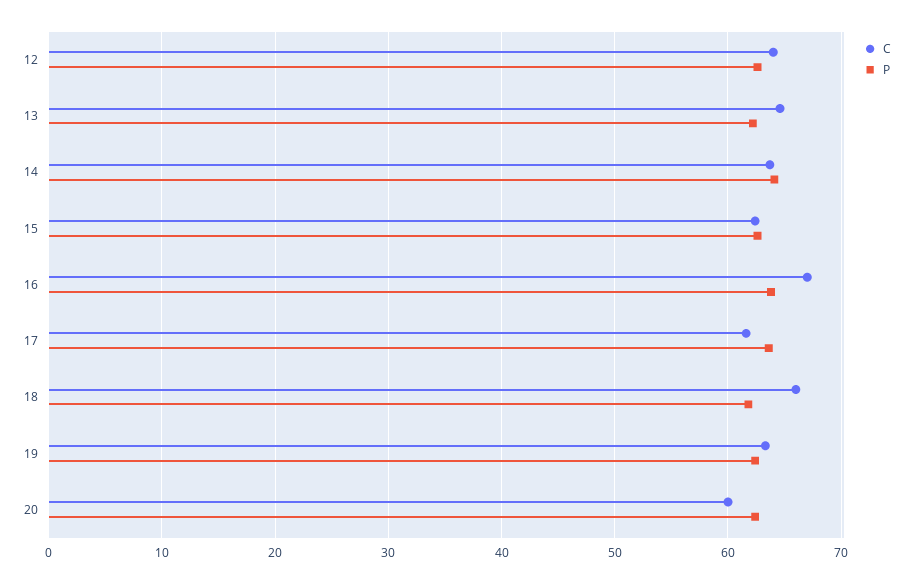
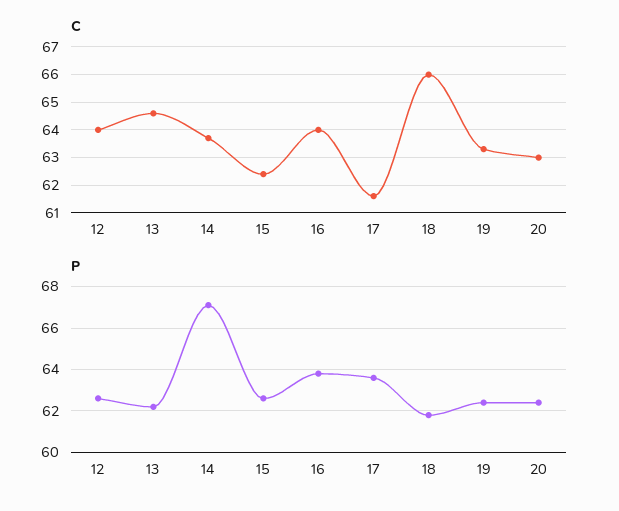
  {
    "C": {
      "12": 64,
      "13": 64.5,
      "14": 63.5,
      "15": 62.5,
-     "16": 67,
+     "16": 64,
      "17": 61.5,
      "18": 66,
      "19": 63.5,
-     "20": 60
+     "20": 63
    },
    "P": {
      "12": 62.5,
      "13": 62,
-     "14": 64,
+     "14": 67,
      "15": 62.5,
      "16": 64,
      "17": 63.5,
      "18": 62,
      "19": 62.5,
      "20": 62.5
    }
  }

